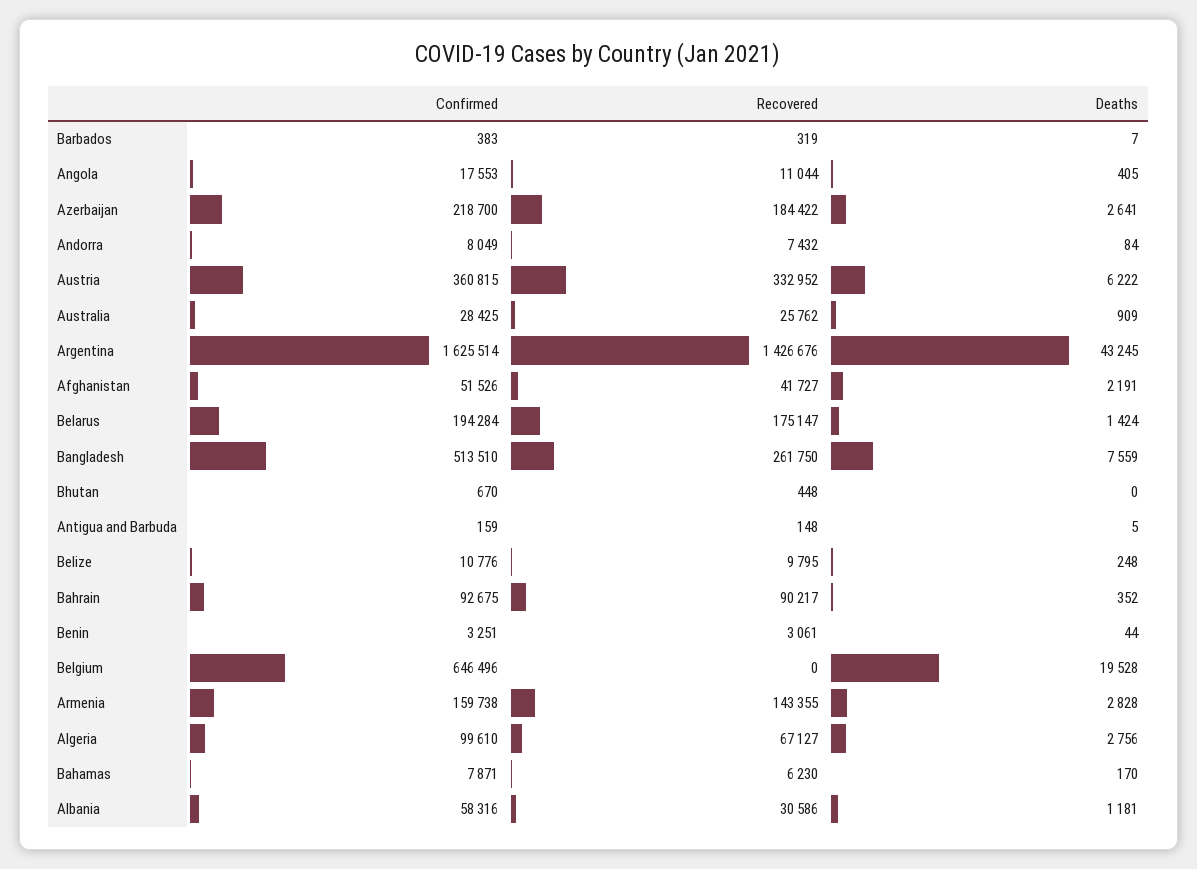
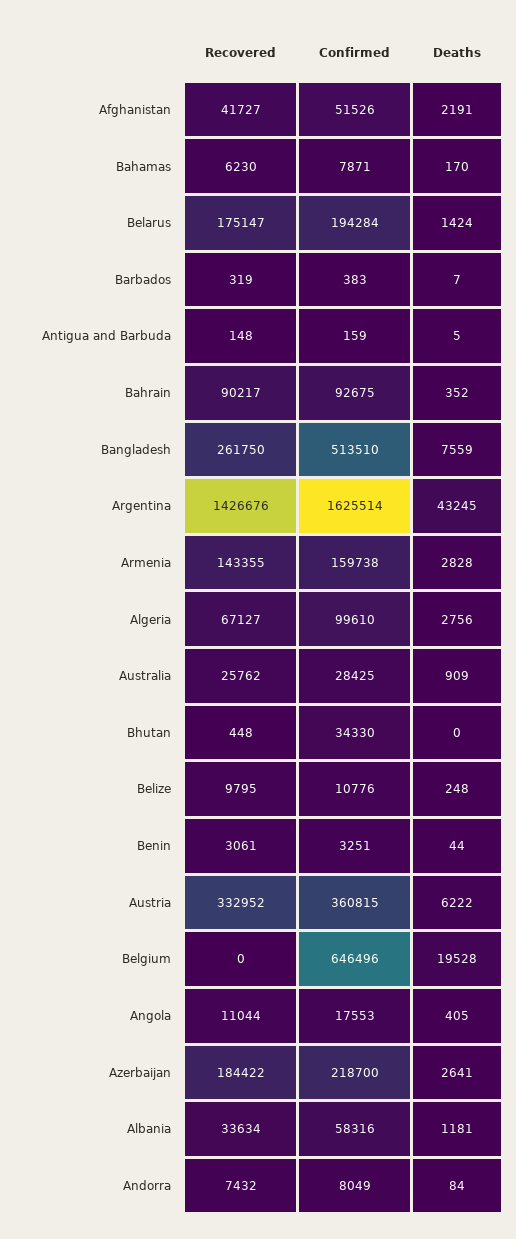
  {
    "Confirmed": {
      "Barbados": 383,
      "Angola": 17553,
      "Azerbaijan": 218700,
      "Andorra": 8049,
      "Austria": 360815,
      "Australia": 28425,
      "Argentina": 1625514,
      "Afghanistan": 51526,
      "Belarus": 194284,
      "Bangladesh": 513510,
-     "Bhutan": 670,
+     "Bhutan": 34330,
      "Antigua and Barbuda": 159,
      "Belize": 10776,
      "Bahrain": 92675,
      "Benin": 3251,
      "Belgium": 646496,
      "Armenia": 159738,
      "Algeria": 99610,
      "Bahamas": 7871,
      "Albania": 58316
    },
    "Recovered": {
      "Barbados": 319,
      "Angola": 11044,
      "Azerbaijan": 184422,
      "Andorra": 7432,
      "Austria": 332952,
      "Australia": 25762,
      "Argentina": 1426676,
      "Afghanistan": 41727,
      "Belarus": 175147,
      "Bangladesh": 261750,
      "Bhutan": 448,
      "Antigua and Barbuda": 148,
      "Belize": 9795,
      "Bahrain": 90217,
      "Benin": 3061,
      "Belgium": 0,
      "Armenia": 143355,
      "Algeria": 67127,
      "Bahamas": 6230,
-     "Albania": 30586
+     "Albania": 33634
    },
    "Deaths": {
      "Barbados": 7,
      "Angola": 405,
      "Azerbaijan": 2641,
      "Andorra": 84,
      "Austria": 6222,
      "Australia": 909,
      "Argentina": 43245,
      "Afghanistan": 2191,
      "Belarus": 1424,
      "Bangladesh": 7559,
      "Bhutan": 0,
      "Antigua and Barbuda": 5,
      "Belize": 248,
      "Bahrain": 352,
      "Benin": 44,
      "Belgium": 19528,
      "Armenia": 2828,
      "Algeria": 2756,
      "Bahamas": 170,
      "Albania": 1181
    }
  }

